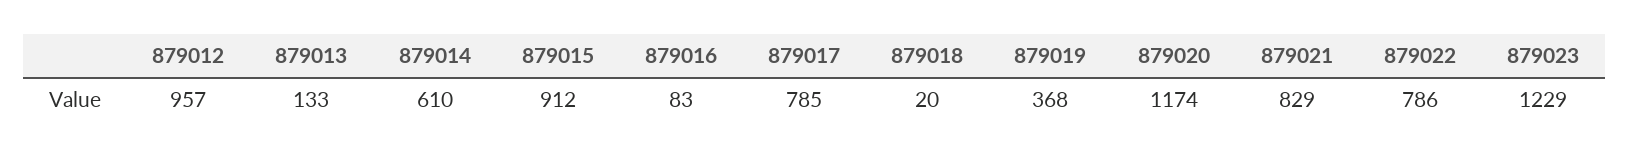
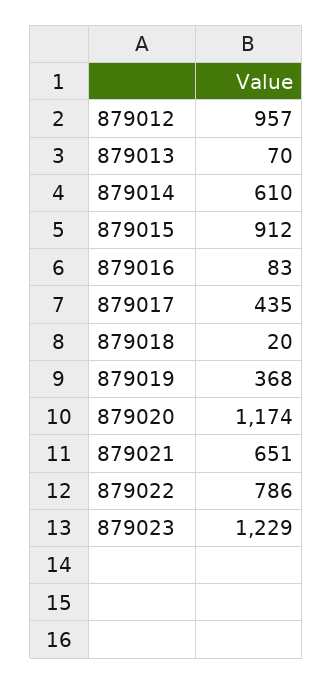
  {
    "879012": 957,
-   "879013": 133,
+   "879013": 70,
    "879014": 610,
    "879015": 912,
    "879016": 83,
-   "879017": 785,
+   "879017": 435,
    "879018": 20,
    "879019": 368,
    "879020": 1174,
-   "879021": 829,
+   "879021": 651,
    "879022": 786,
    "879023": 1229
  }

